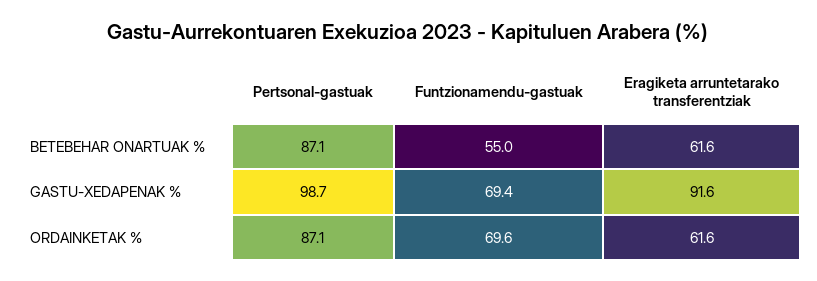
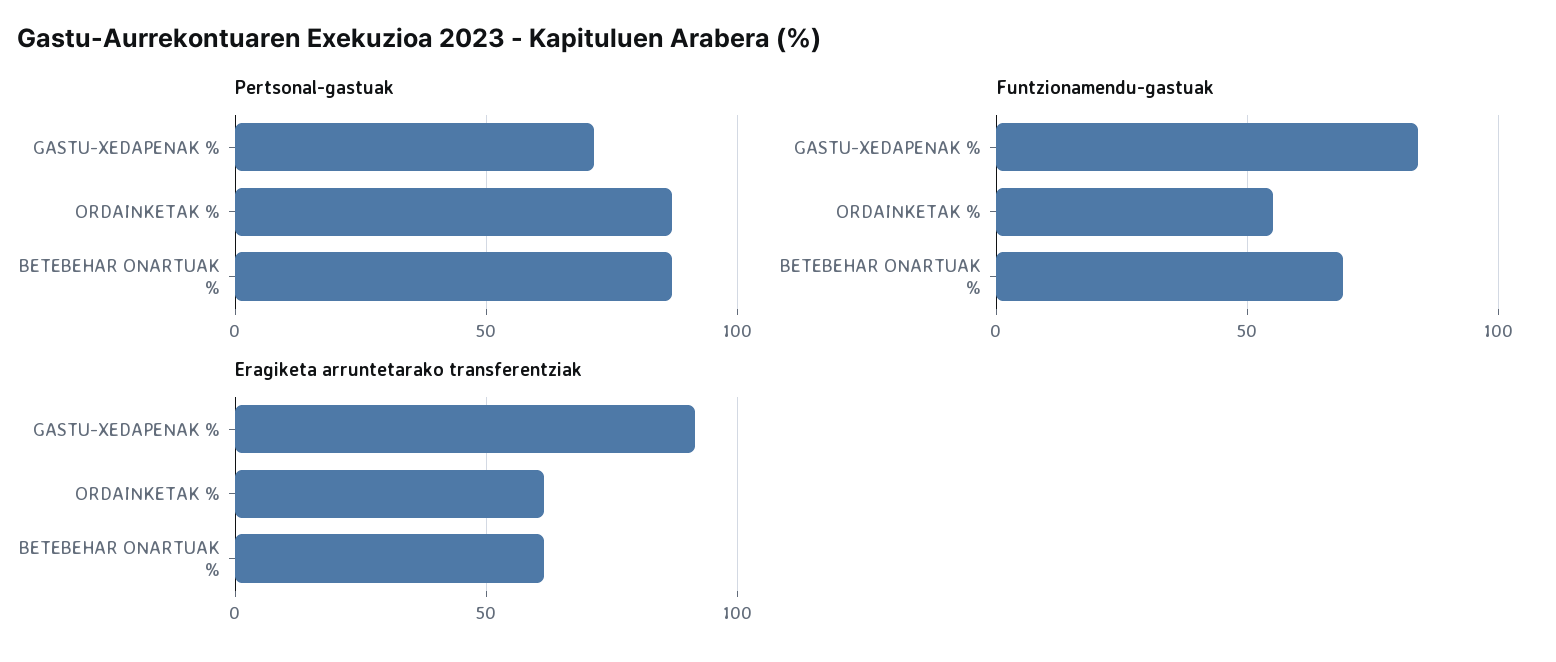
  {
    "Pertsonal-gastuak": {
      "BETEBEHAR ONARTUAK %": 87.1,
-     "GASTU-XEDAPENAK %": 98.7,
+     "GASTU-XEDAPENAK %": 70,
      "ORDAINKETAK %": 87.1
    },
    "Funtzionamendu-gastuak": {
-     "BETEBEHAR ONARTUAK %": 55,
+     "BETEBEHAR ONARTUAK %": 70,
-     "GASTU-XEDAPENAK %": 69.4,
+     "GASTU-XEDAPENAK %": 85,
-     "ORDAINKETAK %": 69.6
+     "ORDAINKETAK %": 55
    },
    "Eragiketa arruntetarako transferentziak": {
      "BETEBEHAR ONARTUAK %": 61.6,
      "GASTU-XEDAPENAK %": 91.6,
      "ORDAINKETAK %": 61.6
    }
  }

